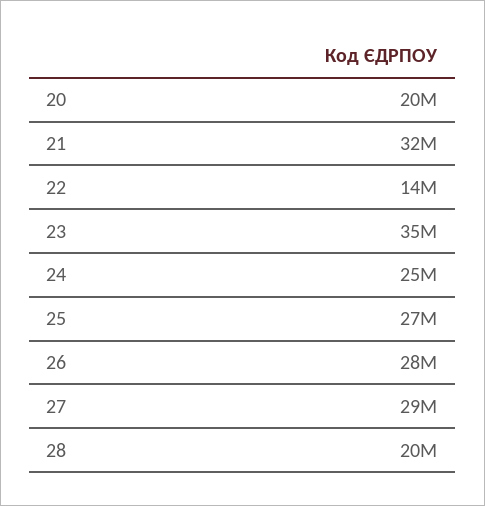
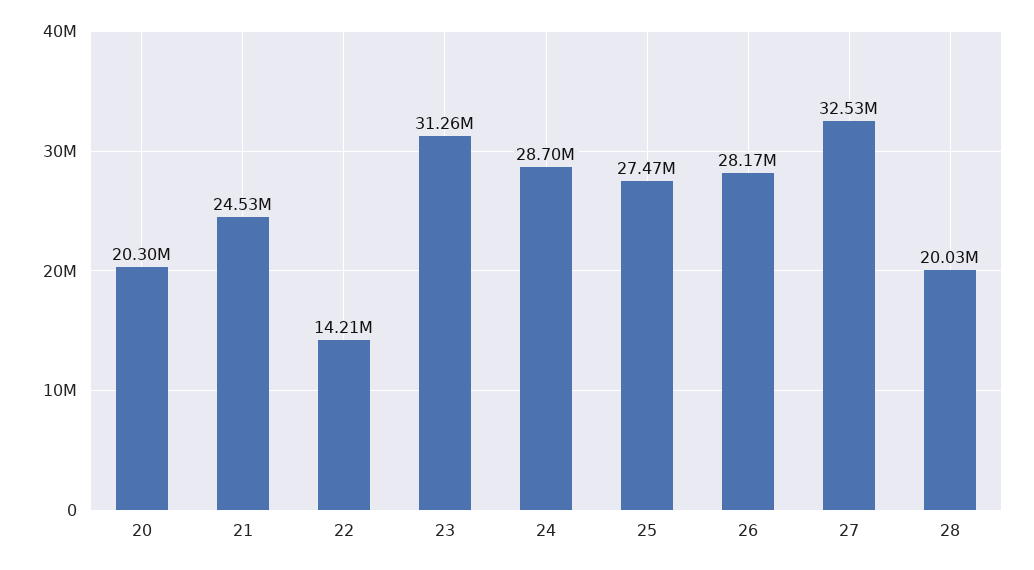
  {
    "20": 20300000,
-   "21": 32000000,
+   "21": 24530000,
    "22": 14210000,
-   "23": 35000000,
+   "23": 31260000,
-   "24": 25000000,
+   "24": 28700000,
    "25": 27470000,
    "26": 28170000,
-   "27": 29000000,
+   "27": 32530000,
    "28": 20030000
  }

